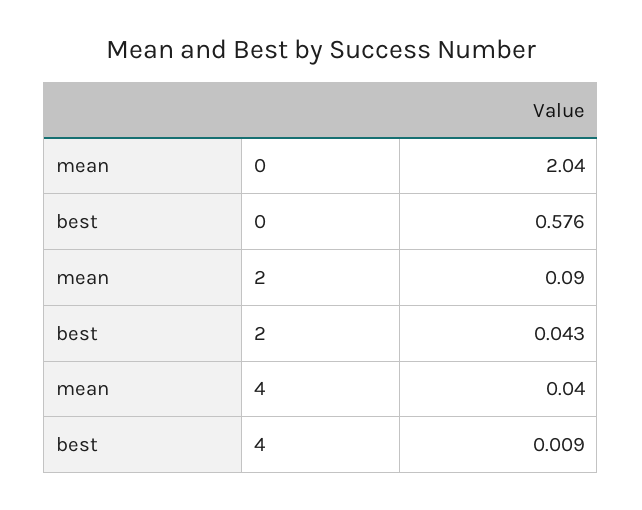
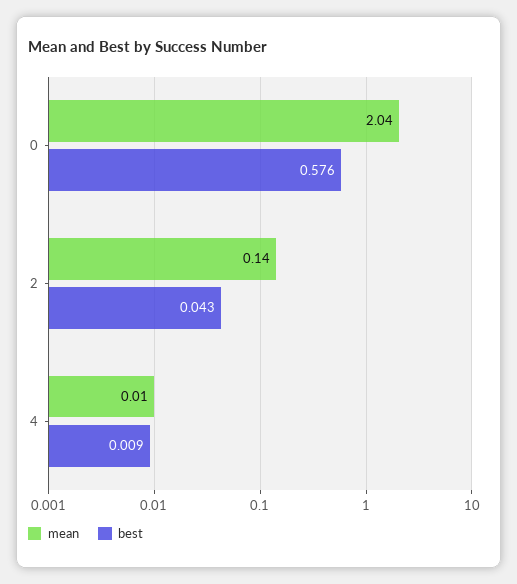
  {
    "mean": {
      "0": 2.04,
-     "2": 0.09,
+     "2": 0.14,
-     "4": 0.04
+     "4": 0.01
    },
    "best": {
      "0": 0.576,
      "2": 0.043,
      "4": 0.009
    }
  }

